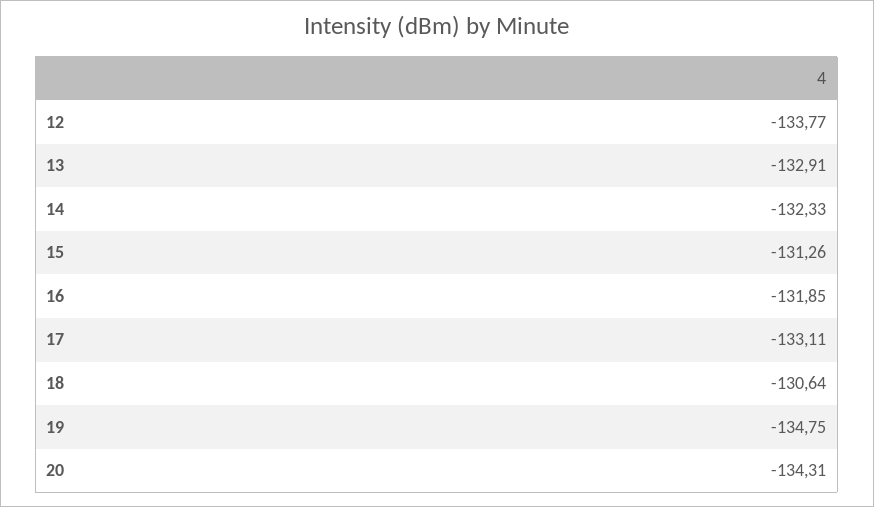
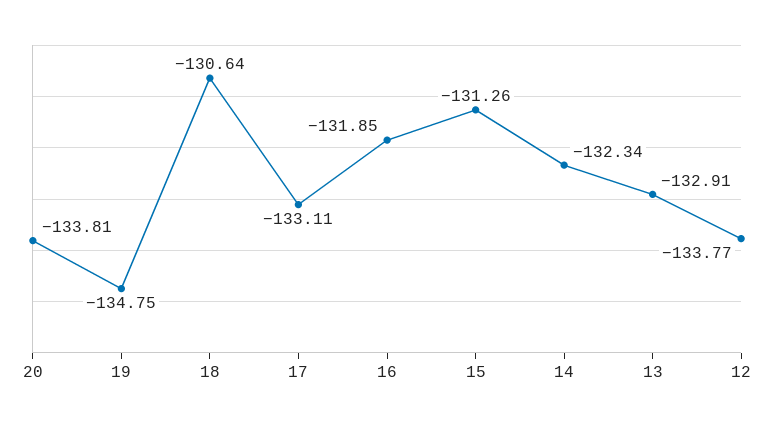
  {
    "12": -133.77,
    "13": -132.91,
-   "14": -132.33,
+   "14": -132.34,
    "15": -131.26,
    "16": -131.85,
    "17": -133.11,
    "18": -130.64,
    "19": -134.75,
-   "20": -134.31
+   "20": -133.81
  }

